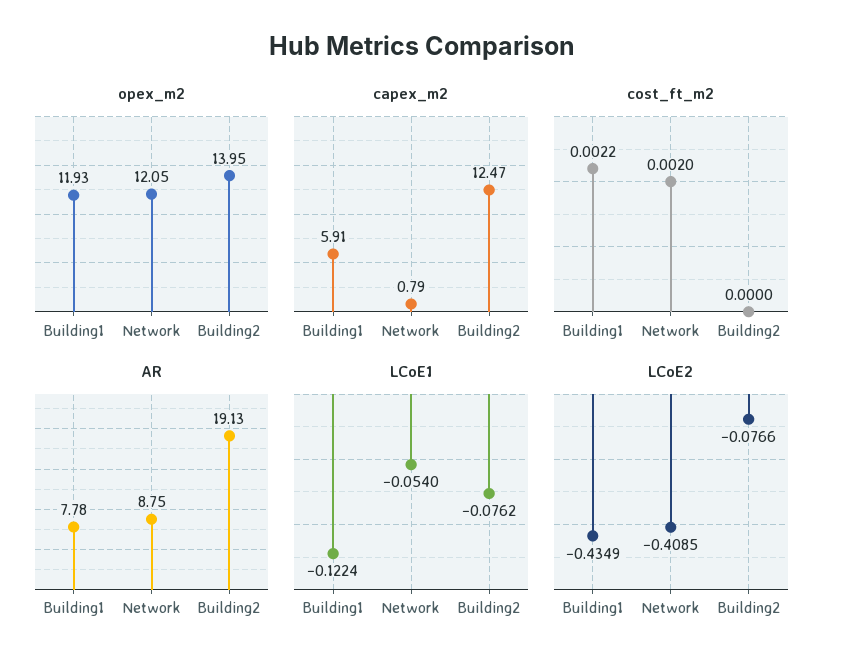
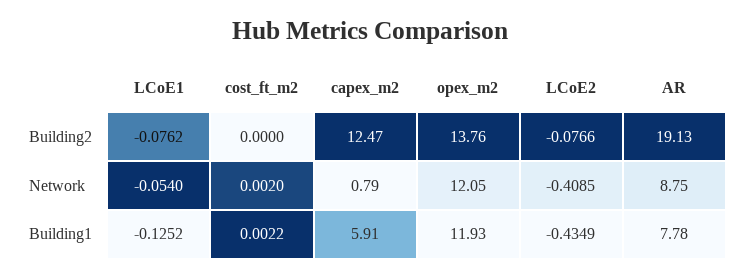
  {
    "opex_m2": {
      "Building1": 11.93,
      "Network": 12.05,
-     "Building2": 13.95
+     "Building2": 13.76
    },
    "capex_m2": {
      "Building1": 5.91,
      "Network": 0.79,
      "Building2": 12.47
    },
    "cost_ft_m2": {
      "Building1": 0.0022,
      "Network": 0.002,
      "Building2": 0
    },
    "AR": {
      "Building1": 7.78,
      "Network": 8.75,
      "Building2": 19.13
    },
    "LCoE1": {
-     "Building1": -0.1224,
+     "Building1": -0.1252,
      "Network": -0.054,
      "Building2": -0.0762
    },
    "LCoE2": {
      "Building1": -0.4349,
      "Network": -0.4085,
      "Building2": -0.0766
    }
  }

